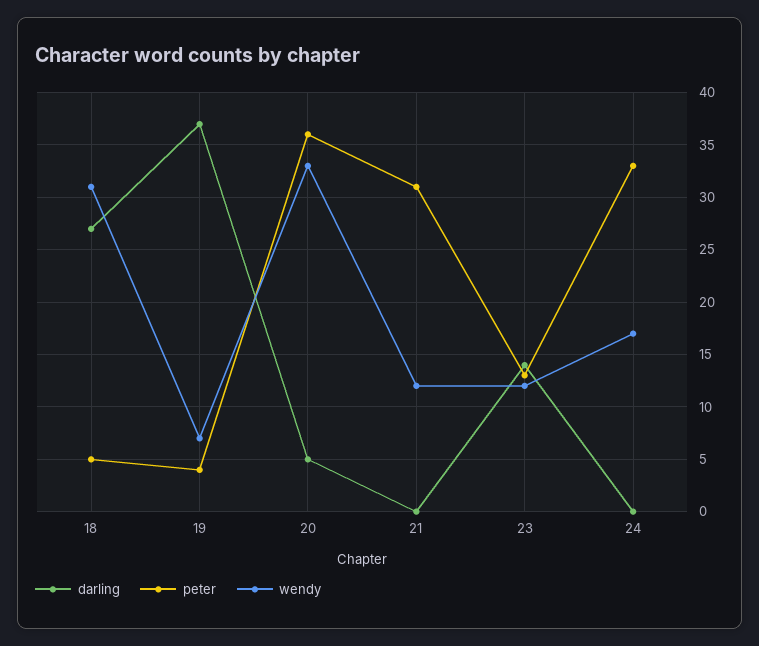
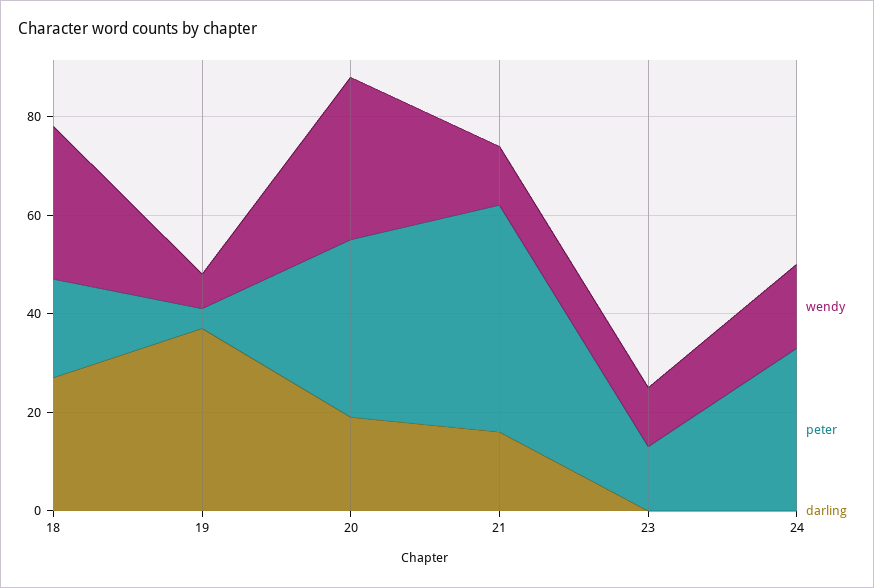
  {
    "darling": {
      "18": 27,
      "19": 37,
-     "20": 5,
+     "20": 20,
-     "21": 0,
+     "21": 15,
-     "23": 14,
+     "23": 0,
      "24": 0
    },
    "peter": {
-     "18": 5,
+     "18": 20,
      "19": 4,
      "20": 36,
-     "21": 31,
+     "21": 45,
      "23": 13,
      "24": 33
    },
    "wendy": {
      "18": 31,
      "19": 7,
      "20": 33,
      "21": 12,
      "23": 12,
      "24": 17
    }
  }

